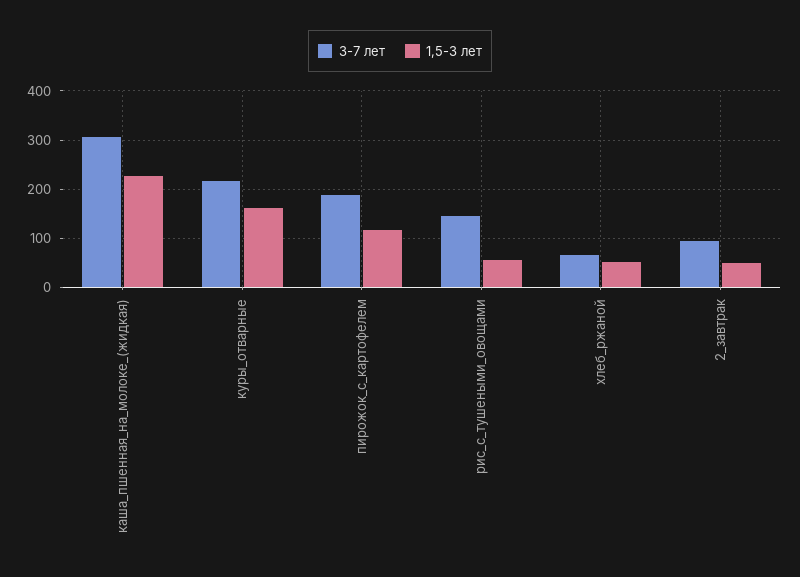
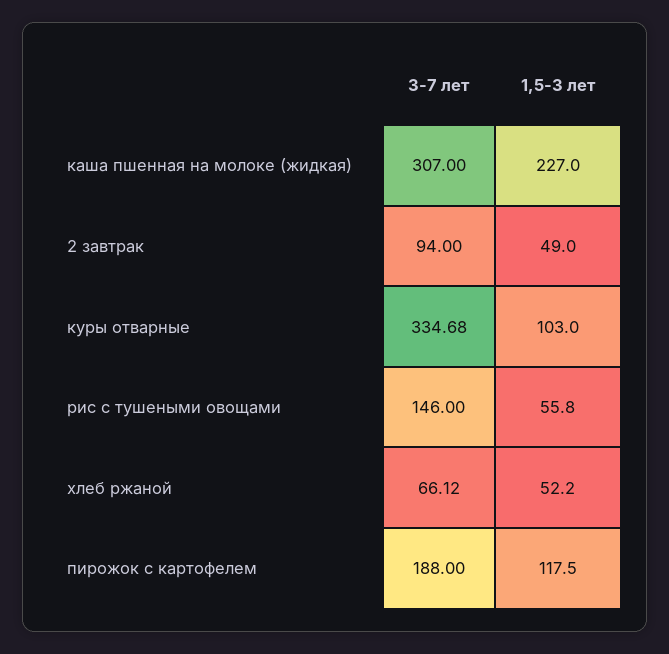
  {
    "3-7 лет": {
      "каша_пшенная_на_молоке_(жидкая)": 307,
-     "куры_отварные": 220,
+     "куры_отварные": 334.68,
      "пирожок_с_картофелем": 188,
      "рис_с_тушеными_овощами": 146,
      "хлеб_ржаной": 66.12,
      "2_завтрак": 94
    },
    "1,5-3 лет": {
      "каша_пшенная_на_молоке_(жидкая)": 227,
-     "куры_отварные": 160,
+     "куры_отварные": 103,
      "пирожок_с_картофелем": 117.5,
      "рис_с_тушеными_овощами": 55.8,
      "хлеб_ржаной": 52.2,
      "2_завтрак": 49
    }
  }

